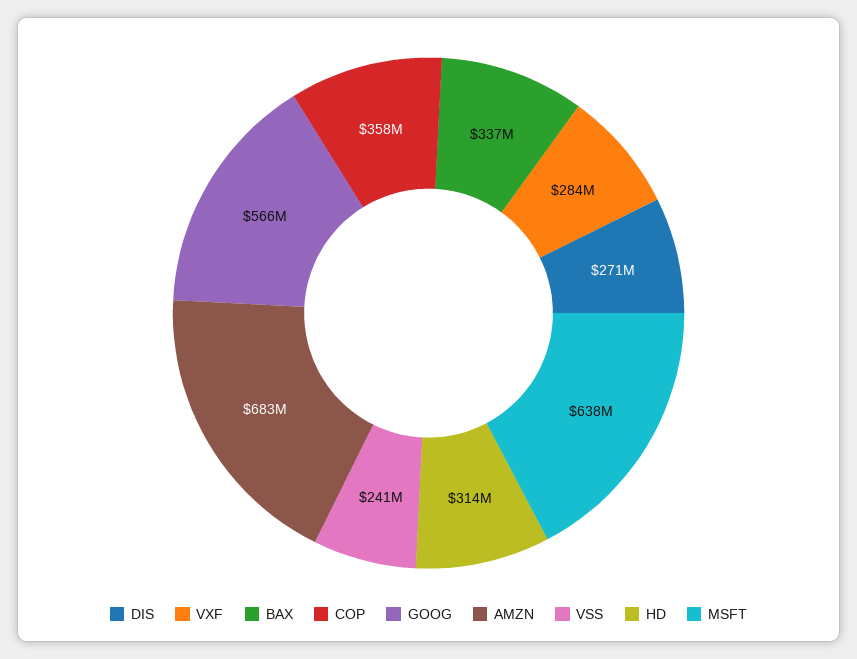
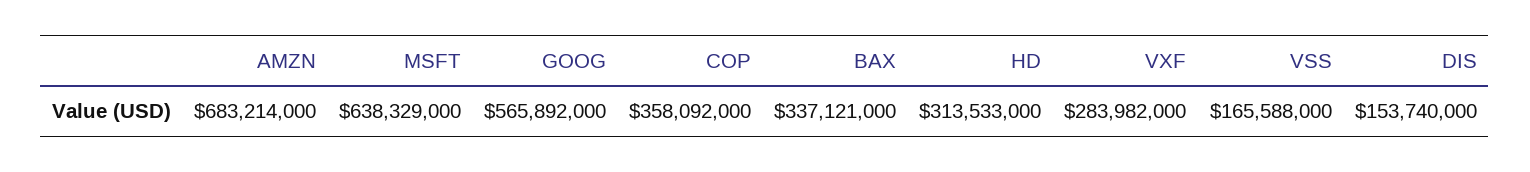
  {
-   "DIS": 271000000,
+   "DIS": 153740000,
    "VXF": 283982000,
    "BAX": 337121000,
    "COP": 358092000,
    "GOOG": 565892000,
    "AMZN": 683214000,
-   "VSS": 241000000,
+   "VSS": 165588000,
    "HD": 313533000,
    "MSFT": 638329000
  }

